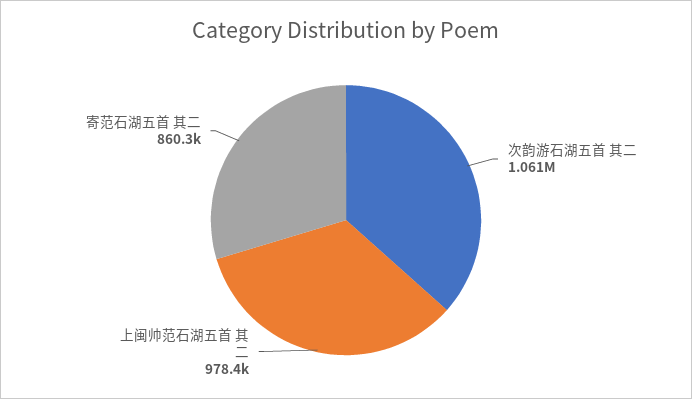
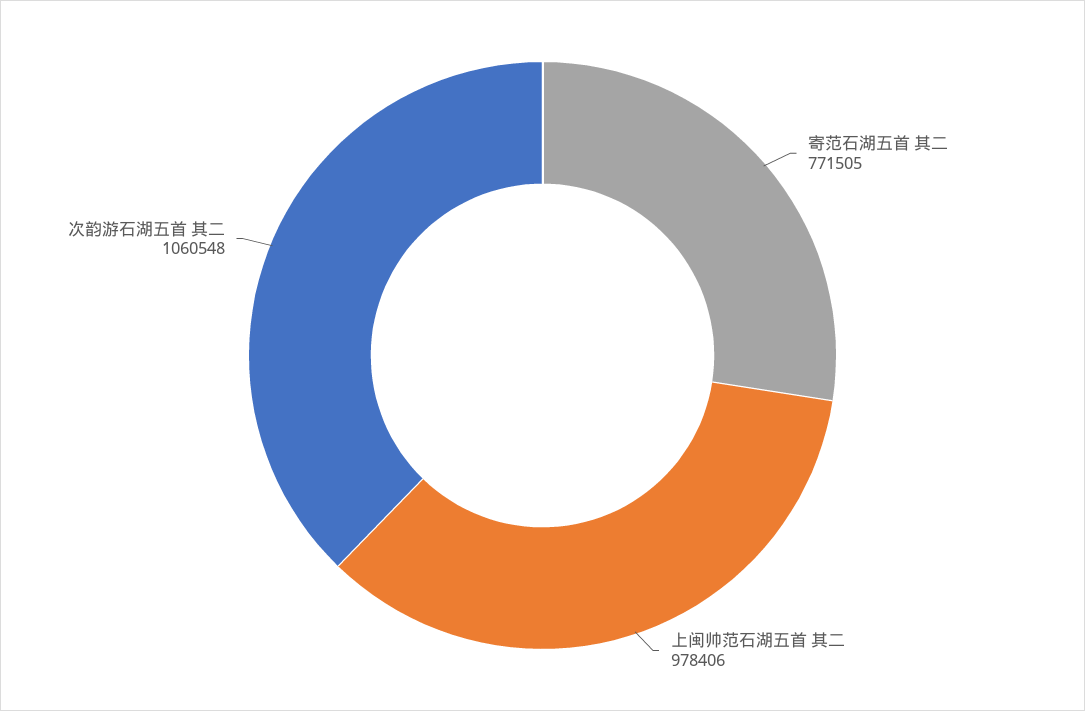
  {
    "次韵游石湖五首 其二": 1060548,
    "上闽帅范石湖五首 其二": 978406,
-   "寄范石湖五首 其二": 860300
+   "寄范石湖五首 其二": 771505
  }

